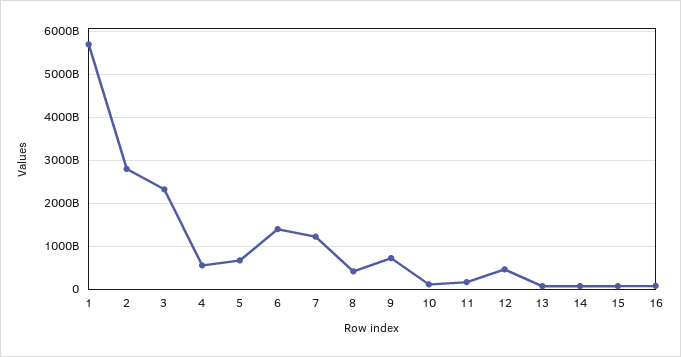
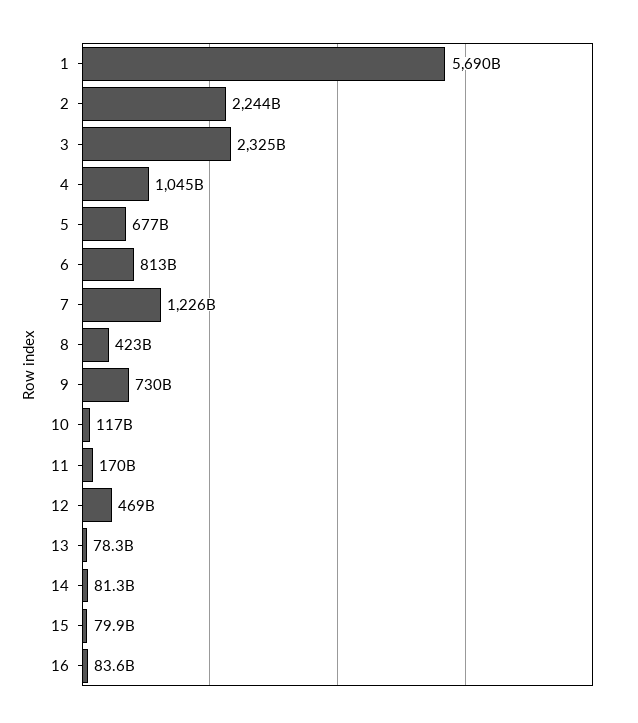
  {
    "1": 5690000000000,
-   "2": 2800000000000,
+   "2": 2244000000000,
    "3": 2325000000000,
-   "4": 600000000000,
+   "4": 1045000000000,
    "5": 677000000000,
-   "6": 1400000000000,
+   "6": 813000000000,
    "7": 1226000000000,
    "8": 423000000000,
    "9": 730000000000,
    "10": 117000000000,
    "11": 170000000000,
    "12": 469000000000,
    "13": 78300000000,
    "14": 81300000000,
    "15": 79900000000,
    "16": 83600000000
  }

